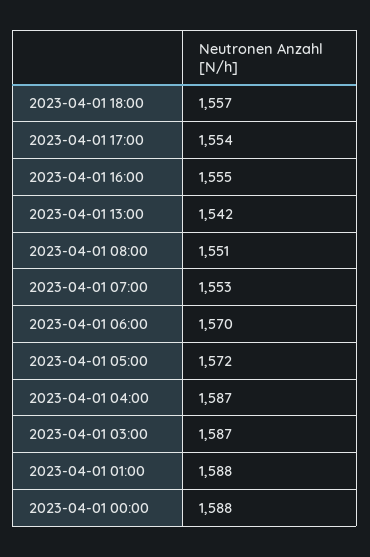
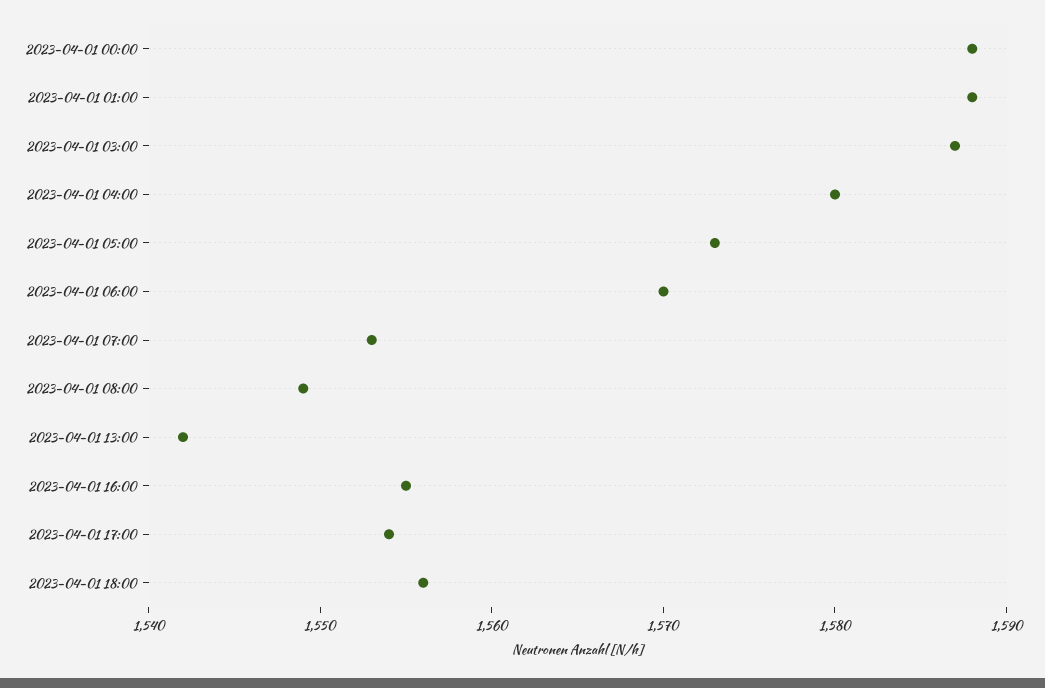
  {
-   "2023-04-01 18:00": 1557,
+   "2023-04-01 18:00": 1556,
    "2023-04-01 17:00": 1554,
    "2023-04-01 16:00": 1555,
    "2023-04-01 13:00": 1542,
-   "2023-04-01 08:00": 1551,
+   "2023-04-01 08:00": 1549,
    "2023-04-01 07:00": 1553,
    "2023-04-01 06:00": 1570,
-   "2023-04-01 05:00": 1572,
+   "2023-04-01 05:00": 1573,
-   "2023-04-01 04:00": 1587,
+   "2023-04-01 04:00": 1580,
    "2023-04-01 03:00": 1587,
    "2023-04-01 01:00": 1588,
    "2023-04-01 00:00": 1588
  }

